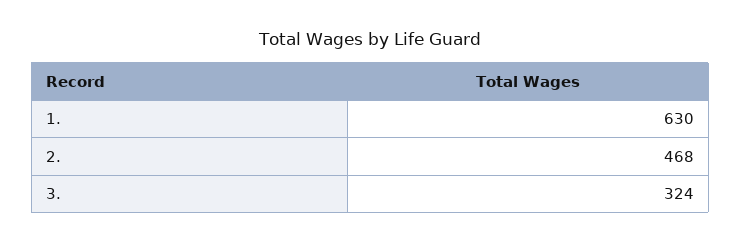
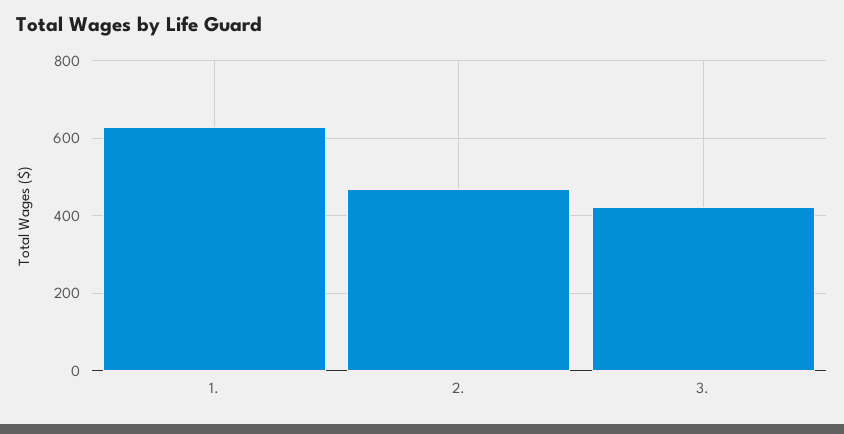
  {
    "1.": 630,
    "2.": 468,
-   "3.": 324
+   "3.": 420
  }

